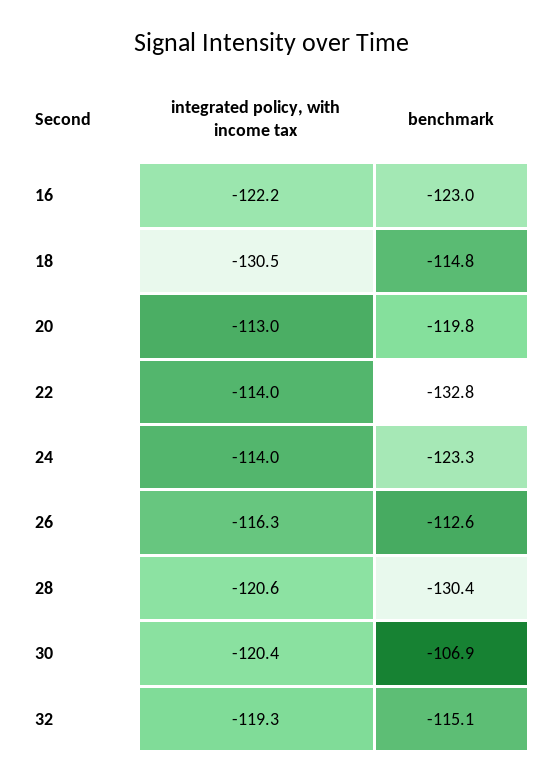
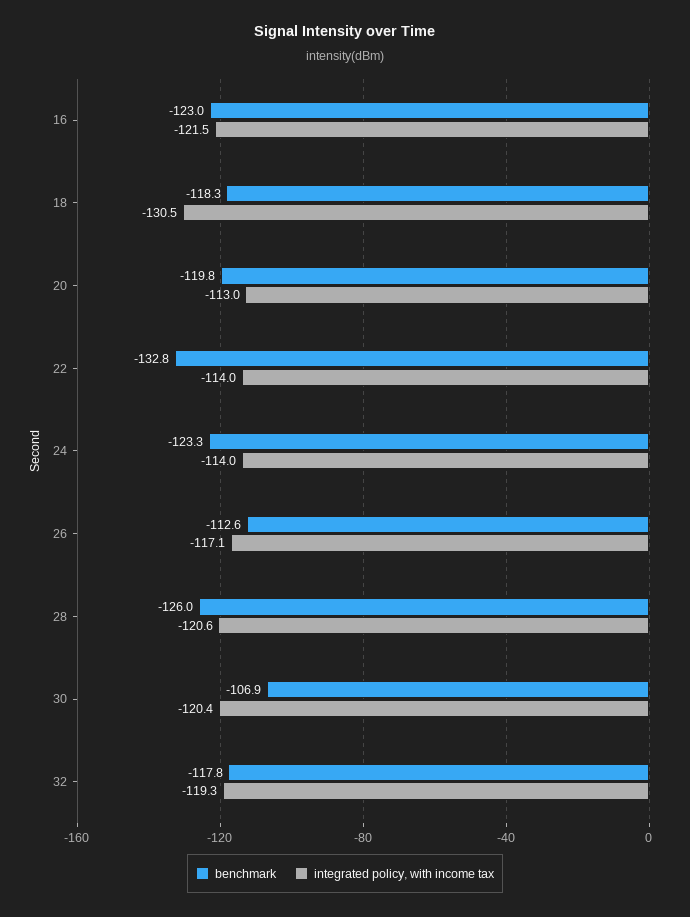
  {
    "integrated policy, with income tax": {
-     "16": -122.2,
+     "16": -121.5,
      "18": -130.5,
      "20": -113,
      "22": -114,
      "24": -114,
-     "26": -116.3,
+     "26": -117.1,
      "28": -120.6,
      "30": -120.4,
      "32": -119.3
    },
    "benchmark": {
      "16": -123,
-     "18": -114.8,
+     "18": -118.3,
      "20": -119.8,
      "22": -132.8,
      "24": -123.3,
      "26": -112.6,
-     "28": -130.4,
+     "28": -126,
      "30": -106.9,
-     "32": -115.1
+     "32": -117.8
    }
  }

